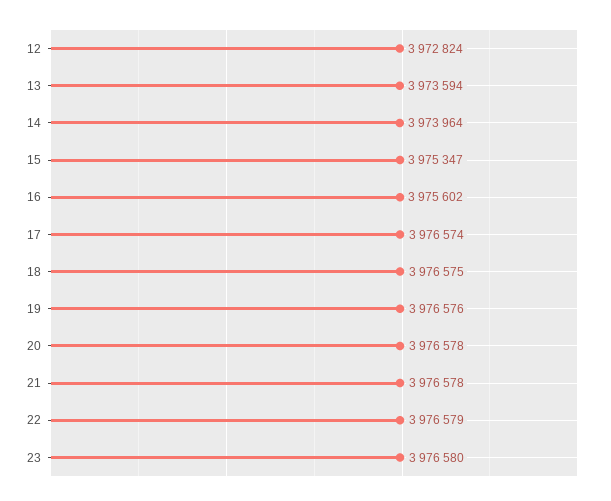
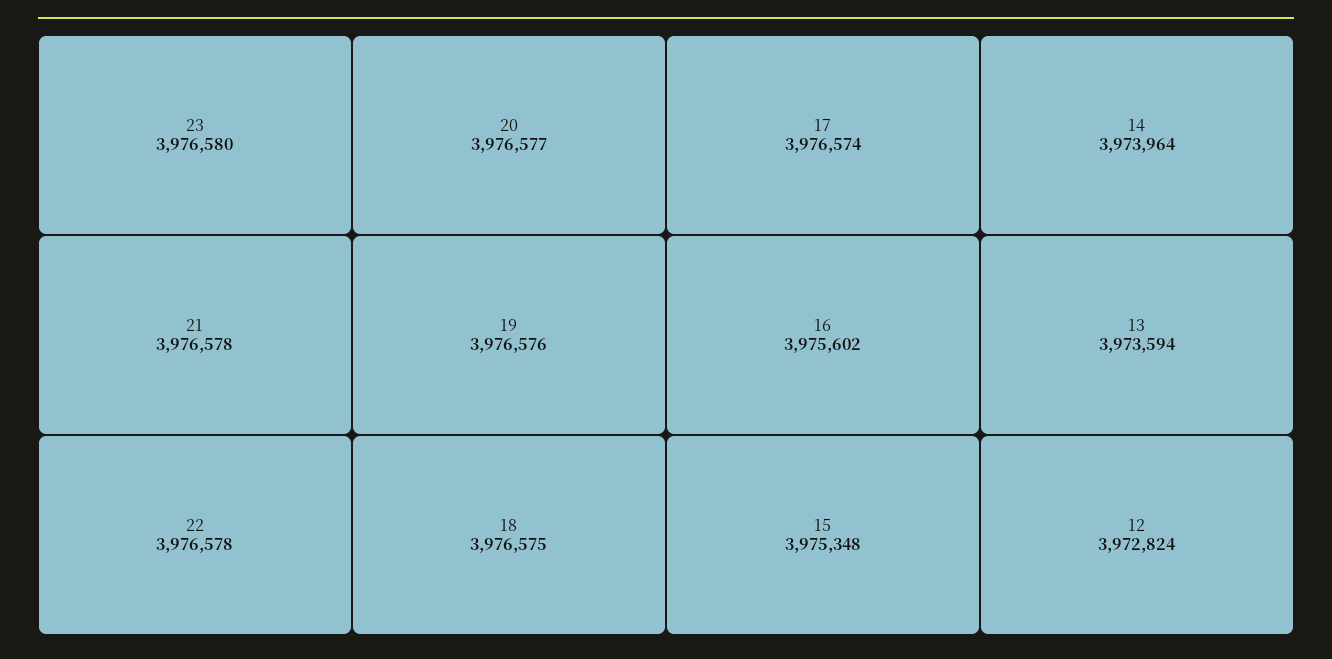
  {
    "12": 3972824,
    "13": 3973594,
    "14": 3973964,
-   "15": 3975347,
+   "15": 3975348,
    "16": 3975602,
    "17": 3976574,
    "18": 3976575,
    "19": 3976576,
-   "20": 3976578,
+   "20": 3976577,
    "21": 3976578,
-   "22": 3976579,
+   "22": 3976578,
    "23": 3976580
  }

